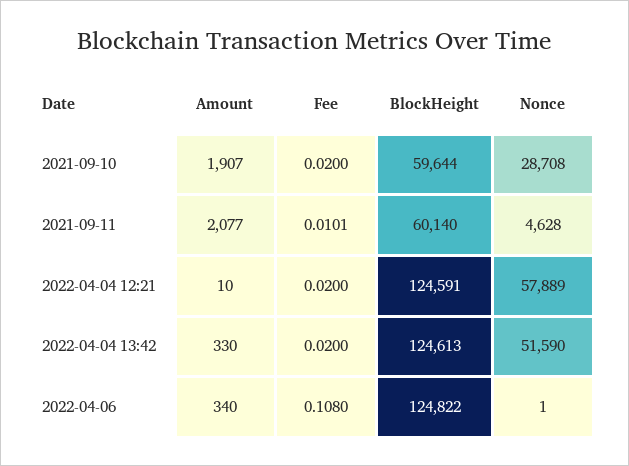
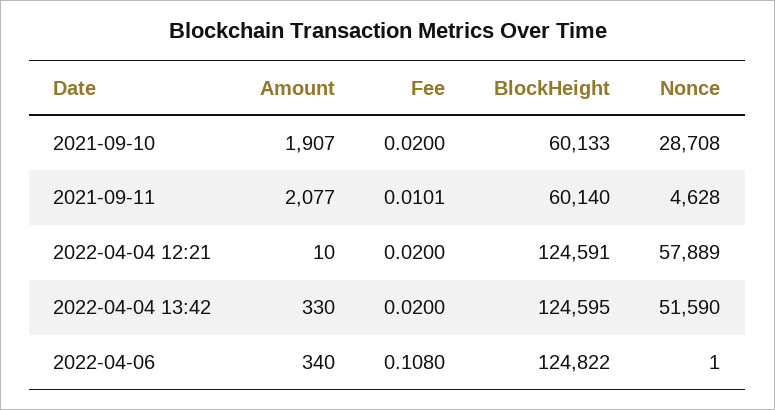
  {
    "Amount": {
      "2021-09-10": 1907,
      "2021-09-11": 2077,
      "2022-04-04 12:21": 10,
      "2022-04-04 13:42": 330,
      "2022-04-06": 340
    },
    "Fee": {
      "2021-09-10": 0.02,
      "2021-09-11": 0.0101,
      "2022-04-04 12:21": 0.02,
      "2022-04-04 13:42": 0.02,
      "2022-04-06": 0.108
    },
    "BlockHeight": {
-     "2021-09-10": 59644,
+     "2021-09-10": 60133,
      "2021-09-11": 60140,
      "2022-04-04 12:21": 124591,
-     "2022-04-04 13:42": 124613,
+     "2022-04-04 13:42": 124595,
      "2022-04-06": 124822
    },
    "Nonce": {
      "2021-09-10": 28708,
      "2021-09-11": 4628,
      "2022-04-04 12:21": 57889,
      "2022-04-04 13:42": 51590,
      "2022-04-06": 1
    }
  }

